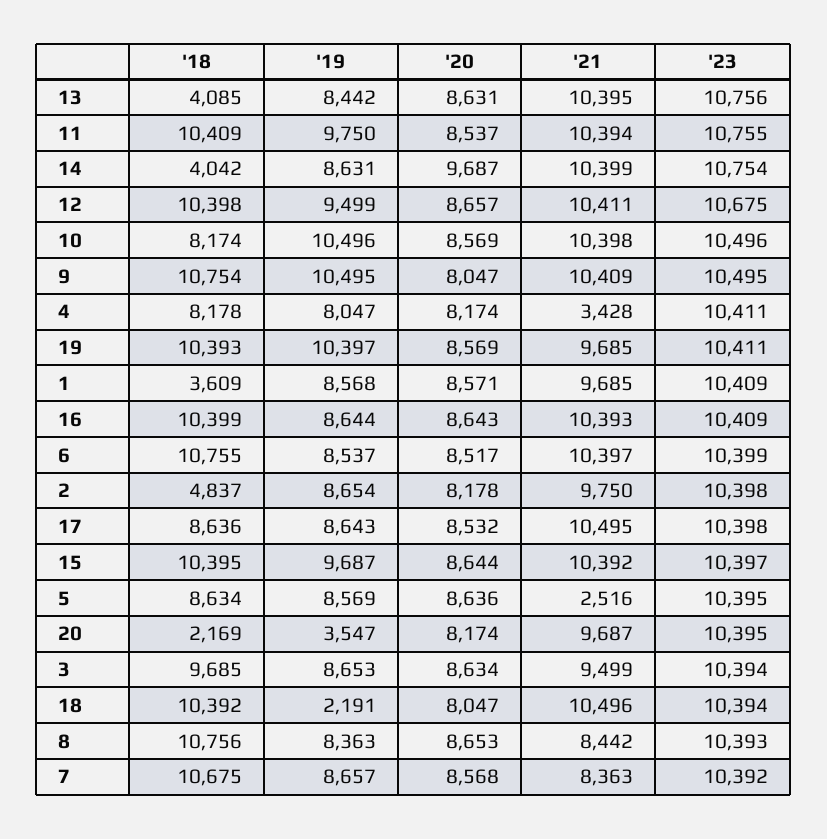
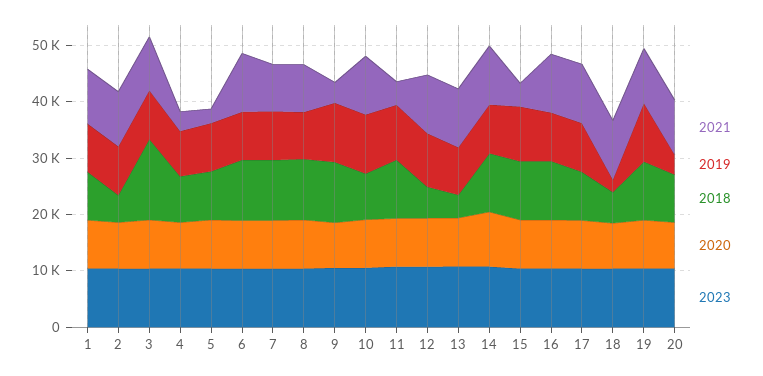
  {
    "'18": {
      "13": 4085,
      "11": 10409,
-     "14": 4042,
+     "14": 10000,
-     "12": 10398,
+     "12": 6000,
      "10": 8174,
      "9": 10754,
      "4": 8178,
      "19": 10393,
-     "1": 3609,
+     "1": 8000,
      "16": 10399,
      "6": 10755,
      "2": 4837,
      "17": 8636,
      "15": 10395,
      "5": 8634,
-     "20": 2169,
+     "20": 8000,
-     "3": 9685,
+     "3": 14000,
-     "18": 10392,
+     "18": 6000,
      "8": 10756,
      "7": 10675
    },
    "'19": {
      "13": 8442,
      "11": 9750,
      "14": 8631,
      "12": 9499,
      "10": 10496,
      "9": 10495,
      "4": 8047,
      "19": 10397,
      "1": 8568,
      "16": 8644,
      "6": 8537,
      "2": 8654,
      "17": 8643,
      "15": 9687,
      "5": 8569,
      "20": 3547,
      "3": 8653,
      "18": 2191,
      "8": 8363,
      "7": 8657
    },
    "'20": {
      "13": 8631,
      "11": 8537,
      "14": 9687,
      "12": 8657,
      "10": 8569,
      "9": 8047,
      "4": 8174,
      "19": 8569,
      "1": 8571,
      "16": 8643,
      "6": 8517,
      "2": 8178,
      "17": 8532,
      "15": 8644,
      "5": 8636,
      "20": 8174,
      "3": 8634,
      "18": 8047,
      "8": 8653,
      "7": 8568
    },
    "'21": {
      "13": 10395,
-     "11": 10394,
+     "11": 4000,
      "14": 10399,
      "12": 10411,
      "10": 10398,
-     "9": 10409,
+     "9": 4000,
      "4": 3428,
      "19": 9685,
      "1": 9685,
      "16": 10393,
      "6": 10397,
      "2": 9750,
      "17": 10495,
-     "15": 10392,
+     "15": 4000,
      "5": 2516,
      "20": 9687,
      "3": 9499,
      "18": 10496,
      "8": 8442,
      "7": 8363
    },
    "'23": {
      "13": 10756,
      "11": 10755,
      "14": 10754,
      "12": 10675,
      "10": 10496,
      "9": 10495,
      "4": 10411,
      "19": 10411,
      "1": 10409,
      "16": 10409,
      "6": 10399,
      "2": 10398,
      "17": 10398,
      "15": 10397,
      "5": 10395,
      "20": 10395,
      "3": 10394,
      "18": 10394,
      "8": 10393,
      "7": 10392
    }
  }

